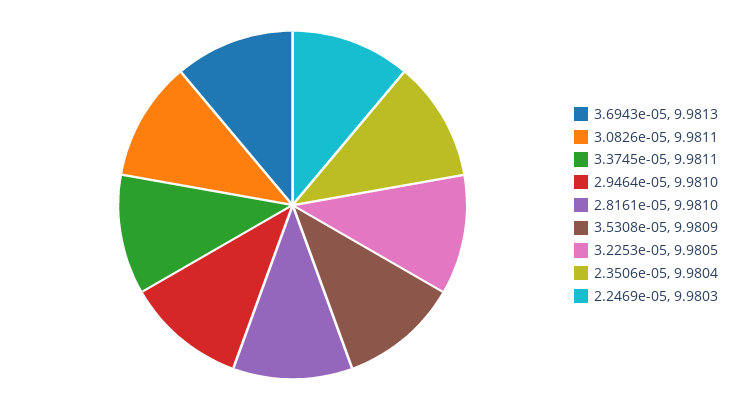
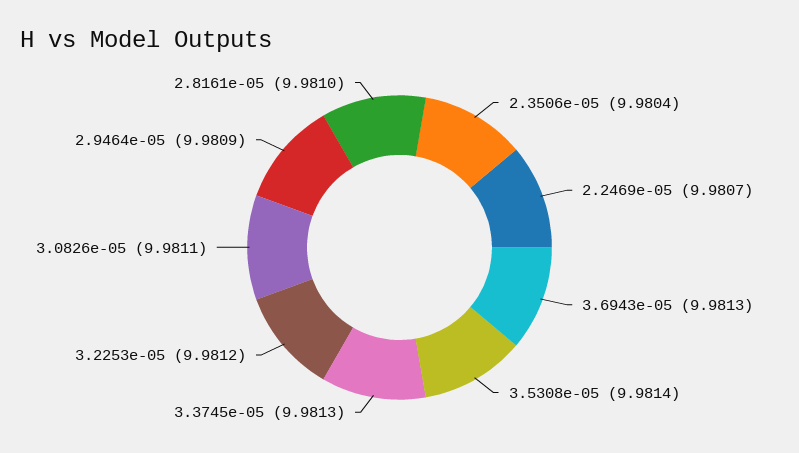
  {
    "3.6943e-05": 9.9813,
    "3.0826e-05": 9.9811,
-   "3.3745e-05": 9.9811,
+   "3.3745e-05": 9.9813,
-   "2.9464e-05": 9.981,
+   "2.9464e-05": 9.9809,
    "2.8161e-05": 9.981,
-   "3.5308e-05": 9.9809,
+   "3.5308e-05": 9.9814,
-   "3.2253e-05": 9.9805,
+   "3.2253e-05": 9.9812,
    "2.3506e-05": 9.9804,
-   "2.2469e-05": 9.9803
+   "2.2469e-05": 9.9807
  }

